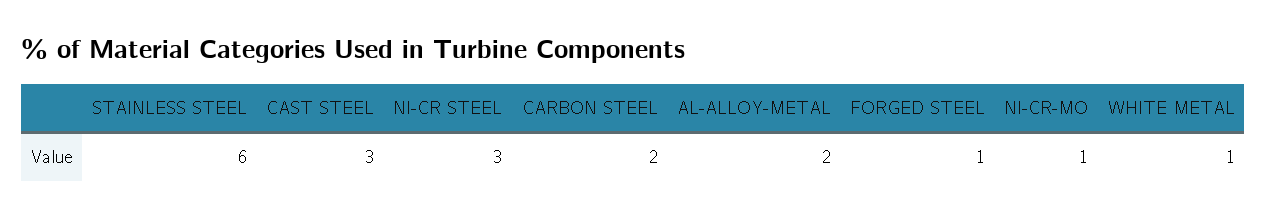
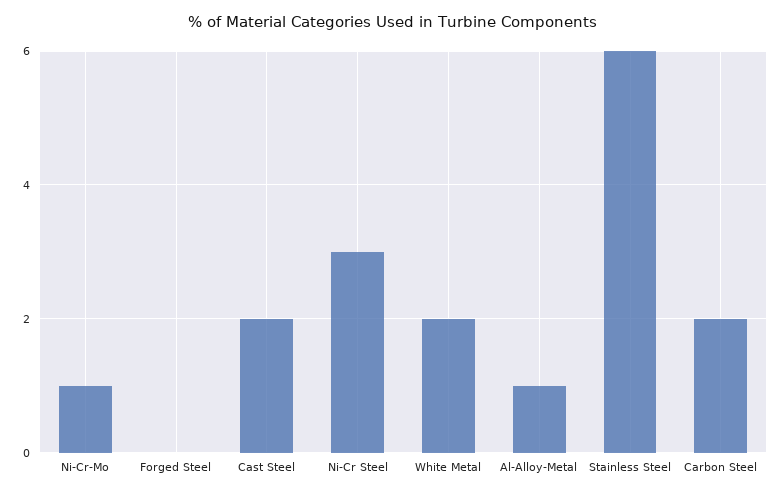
  {
    "STAINLESS STEEL": 6,
-   "CAST STEEL": 3,
+   "CAST STEEL": 2,
    "NI-CR STEEL": 3,
    "CARBON STEEL": 2,
-   "AL-ALLOY-METAL": 2,
+   "AL-ALLOY-METAL": 1,
-   "FORGED STEEL": 1,
+   "FORGED STEEL": 0,
    "NI-CR-MO": 1,
-   "WHITE METAL": 1
+   "WHITE METAL": 2
  }

